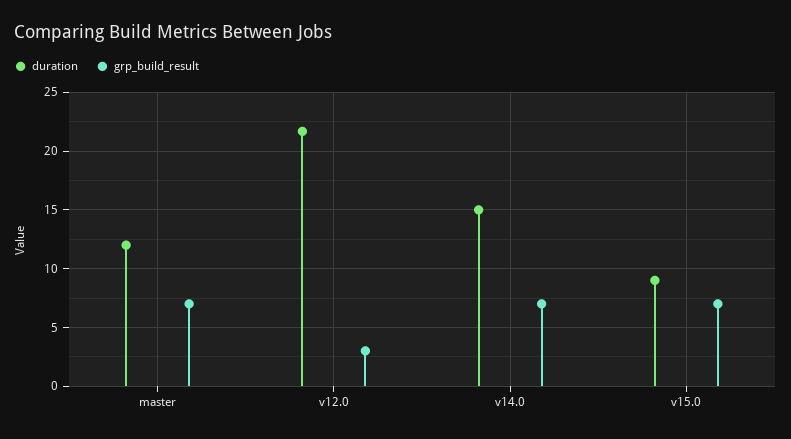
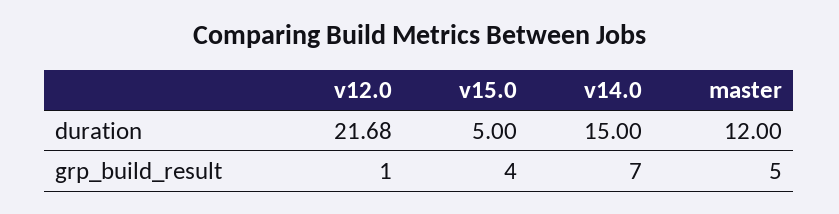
  {
    "duration": {
      "master": 12,
      "v12.0": 21.68,
      "v14.0": 15,
-     "v15.0": 9
+     "v15.0": 5
    },
    "grp_build_result": {
-     "master": 7,
+     "master": 5,
-     "v12.0": 3,
+     "v12.0": 1,
      "v14.0": 7,
-     "v15.0": 7
+     "v15.0": 4
    }
  }

